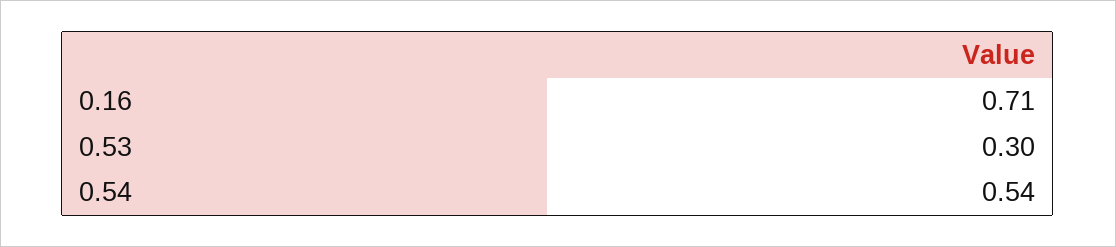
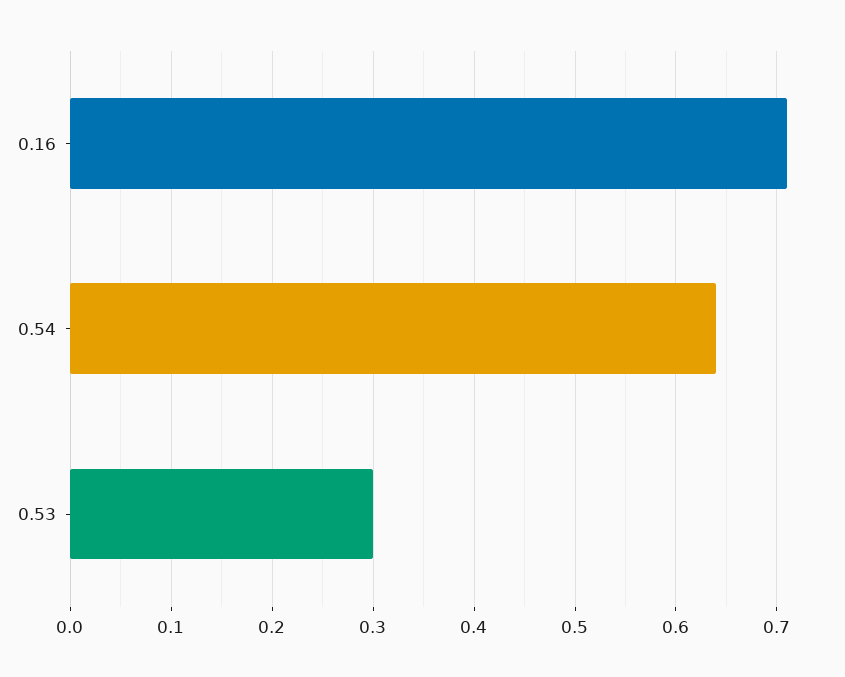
  {
    "0.16": 0.71,
    "0.53": 0.3,
-   "0.54": 0.54
+   "0.54": 0.64
  }

